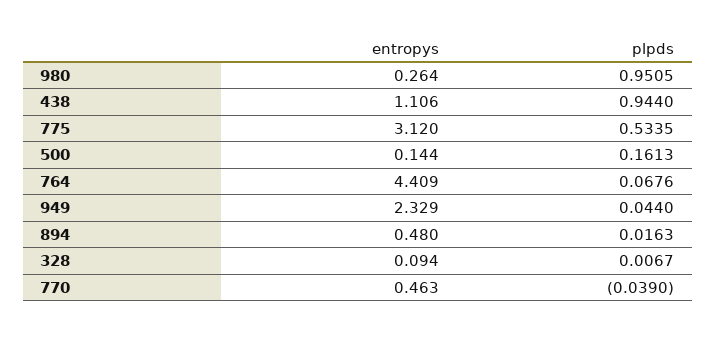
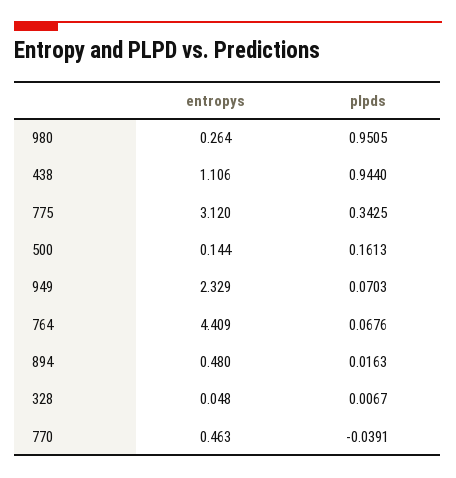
  {
    "entropys": {
      "980": 0.264,
      "438": 1.106,
      "775": 3.12,
      "500": 0.144,
      "764": 4.409,
      "949": 2.329,
      "894": 0.48,
-     "328": 0.094,
+     "328": 0.048,
      "770": 0.463
    },
    "plpds": {
      "980": 0.9505,
      "438": 0.944,
-     "775": 0.5335,
+     "775": 0.3425,
      "500": 0.1613,
      "764": 0.0676,
-     "949": 0.044,
+     "949": 0.0703,
      "894": 0.0163,
      "328": 0.0067,
-     "770": -0.039
+     "770": -0.0391
    }
  }

